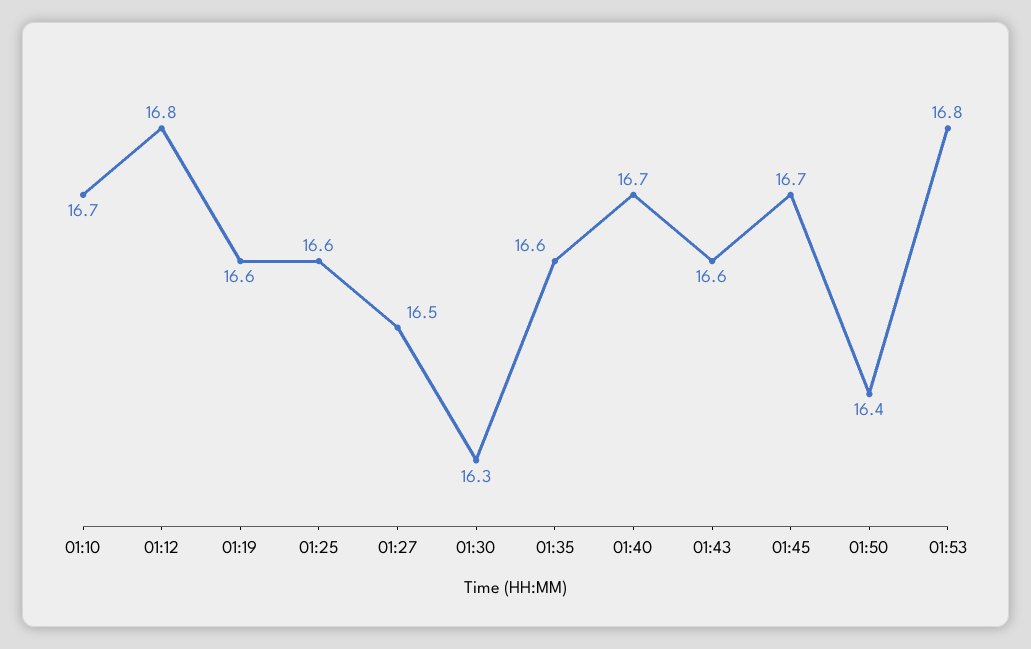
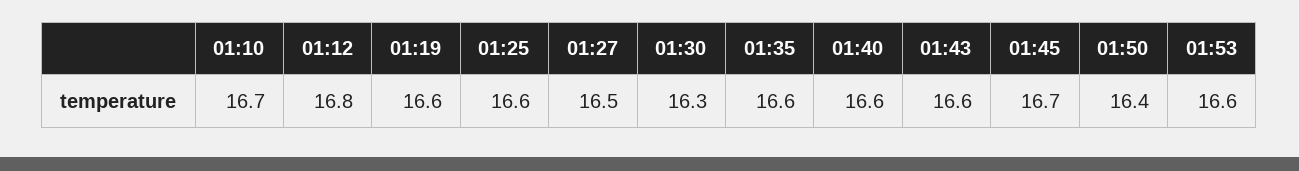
  {
    "01:10": 16.7,
    "01:12": 16.8,
    "01:19": 16.6,
    "01:25": 16.6,
    "01:27": 16.5,
    "01:30": 16.3,
    "01:35": 16.6,
-   "01:40": 16.7,
+   "01:40": 16.6,
    "01:43": 16.6,
    "01:45": 16.7,
    "01:50": 16.4,
-   "01:53": 16.8
+   "01:53": 16.6
  }

